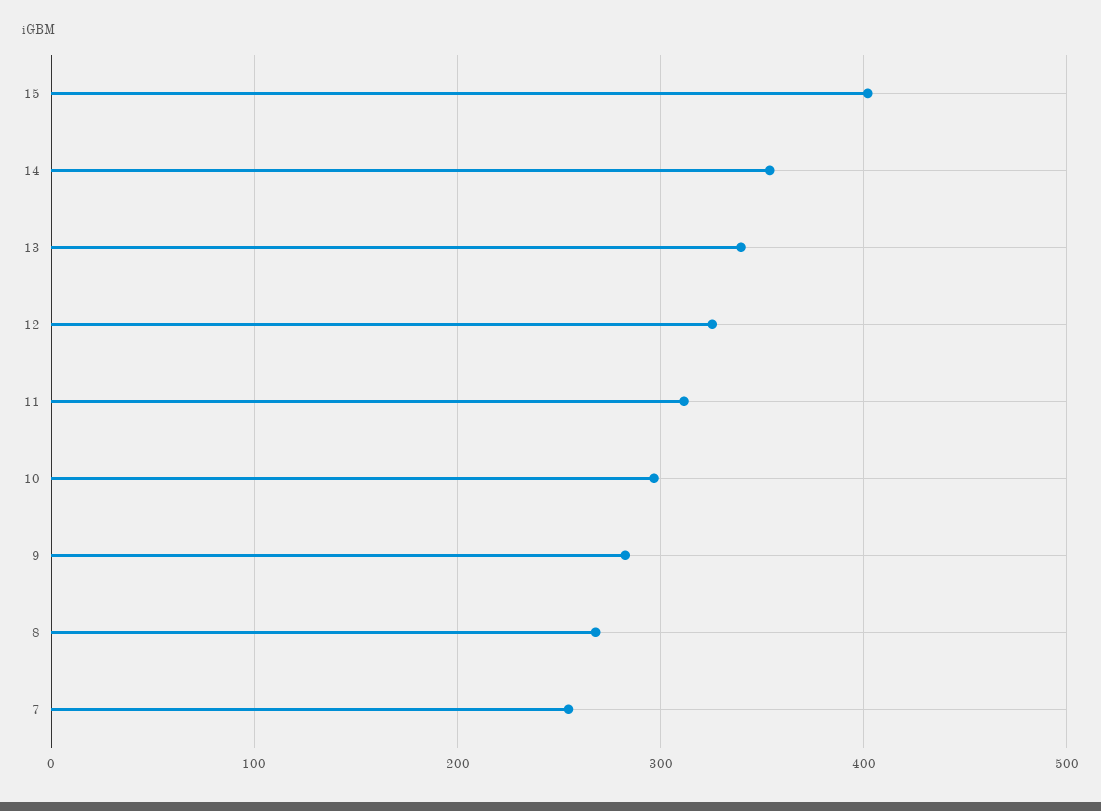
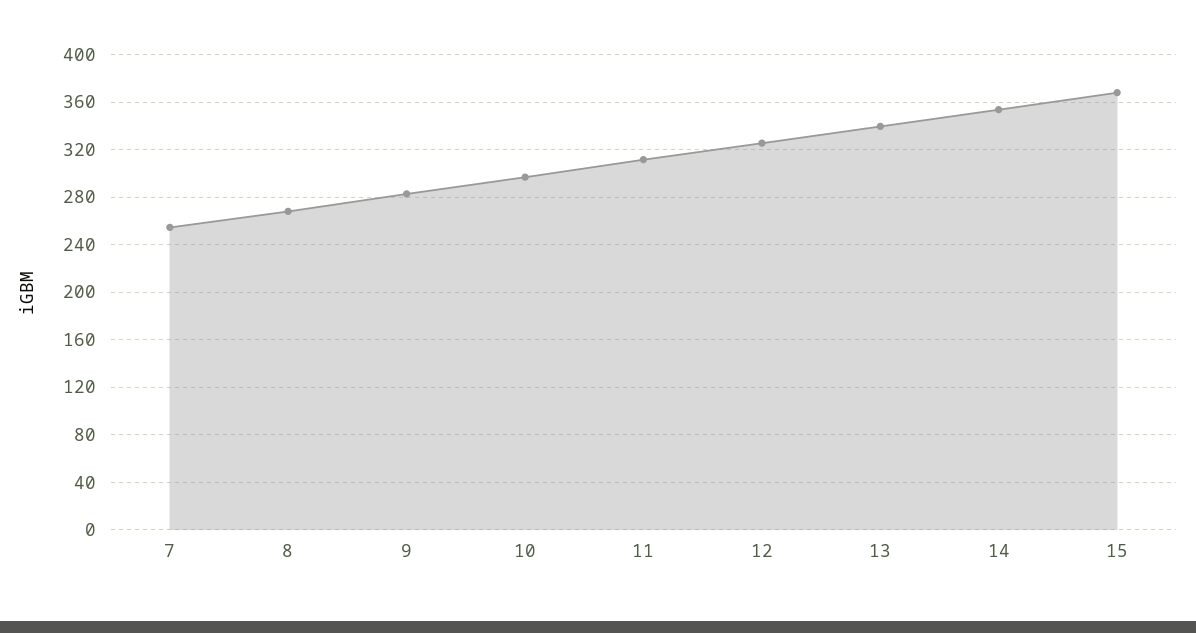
  {
-   "15": 400,
+   "15": 370,
    "14": 350,
    "13": 340,
    "12": 330,
    "11": 310,
    "10": 300,
    "9": 280,
    "8": 270,
    "7": 250
  }

